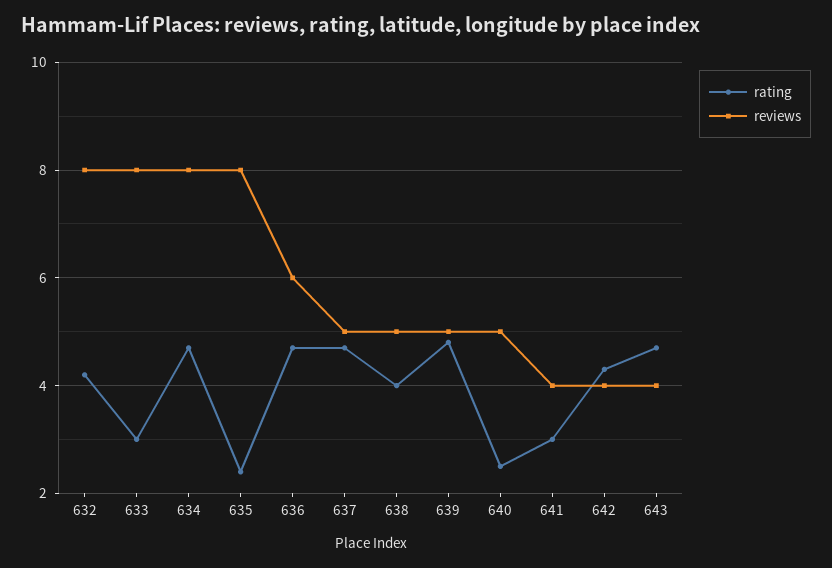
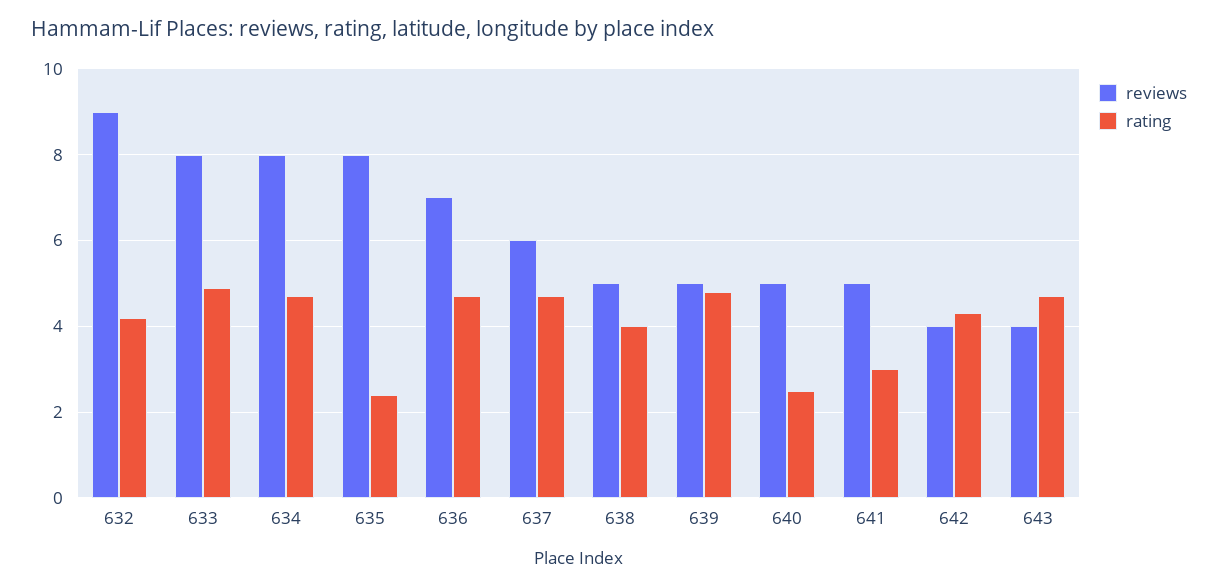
  {
    "rating": {
      "632": 4,
-     "633": 3,
+     "633": 5,
      "634": 4.5,
      "635": 2.5,
      "636": 4.5,
      "637": 4.5,
      "638": 4,
      "639": 5,
      "640": 2.5,
      "641": 3,
      "642": 4.5,
      "643": 4.5
    },
    "reviews": {
-     "632": 8,
+     "632": 9,
      "633": 8,
      "634": 8,
      "635": 8,
-     "636": 6,
+     "636": 7,
-     "637": 5,
+     "637": 6,
      "638": 5,
      "639": 5,
      "640": 5,
-     "641": 4,
+     "641": 5,
      "642": 4,
      "643": 4
    }
  }

